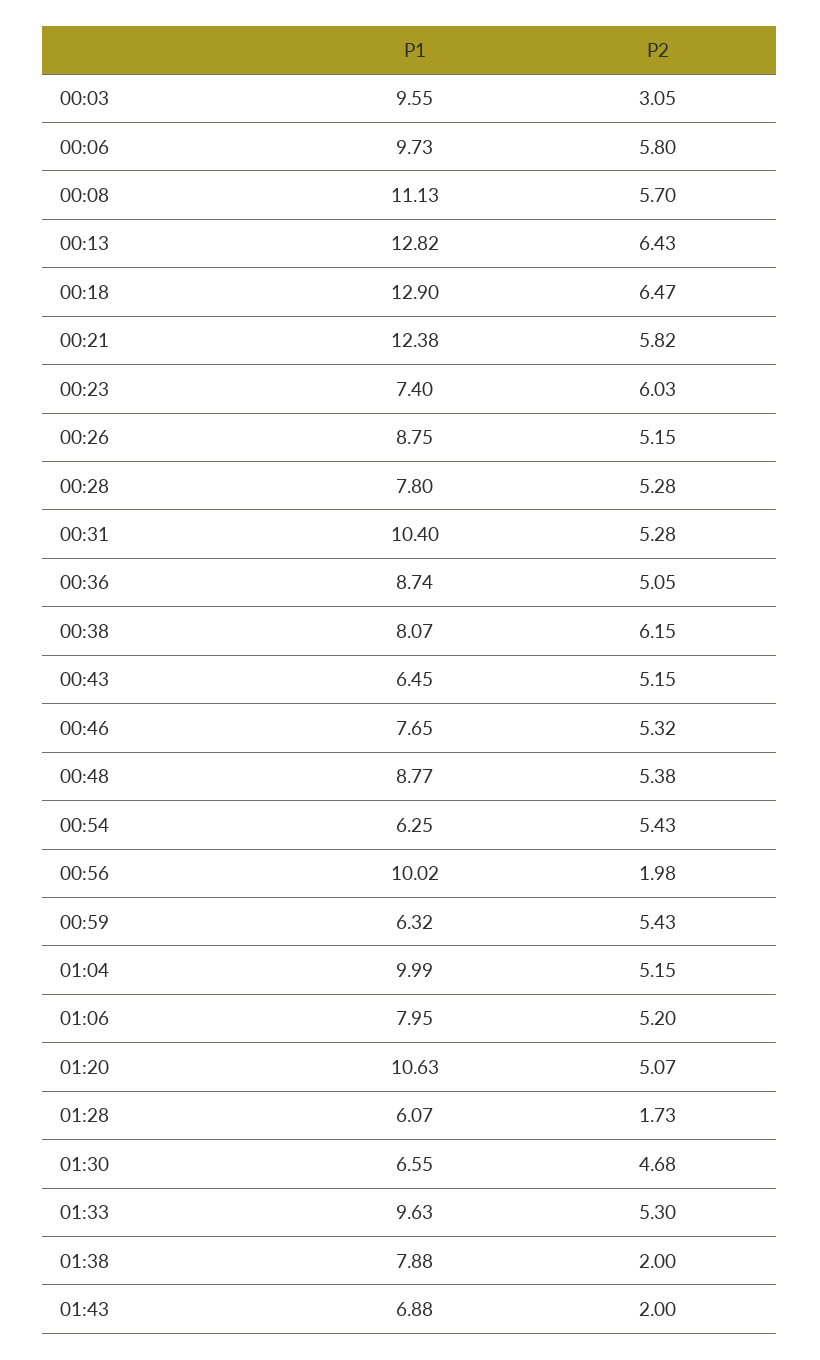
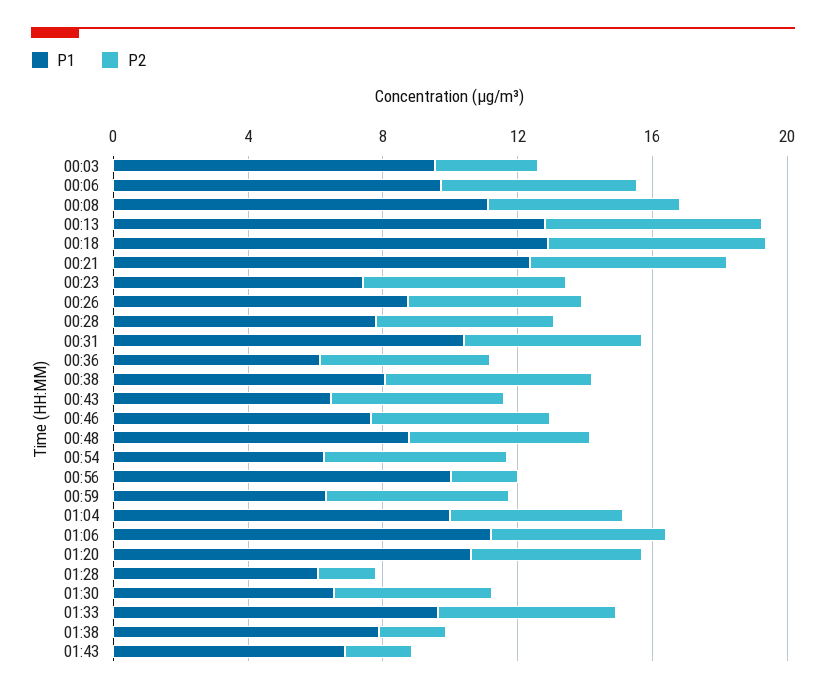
  {
    "P1": {
      "00:03": 9.55,
      "00:06": 9.73,
      "00:08": 11.13,
      "00:13": 12.82,
      "00:18": 12.9,
      "00:21": 12.38,
      "00:23": 7.4,
      "00:26": 8.75,
      "00:28": 7.8,
      "00:31": 10.4,
-     "00:36": 8.74,
+     "00:36": 6,
      "00:38": 8.07,
      "00:43": 6.45,
      "00:46": 7.65,
      "00:48": 8.77,
      "00:54": 6.25,
      "00:56": 10.02,
      "00:59": 6.32,
      "01:04": 9.99,
-     "01:06": 7.95,
+     "01:06": 11,
      "01:20": 10.63,
      "01:28": 6.07,
      "01:30": 6.55,
      "01:33": 9.63,
      "01:38": 7.88,
      "01:43": 6.88
    },
    "P2": {
      "00:03": 3.05,
      "00:06": 5.8,
      "00:08": 5.7,
      "00:13": 6.43,
      "00:18": 6.47,
      "00:21": 5.82,
      "00:23": 6.03,
      "00:26": 5.15,
      "00:28": 5.28,
      "00:31": 5.28,
      "00:36": 5.05,
      "00:38": 6.15,
      "00:43": 5.15,
      "00:46": 5.32,
      "00:48": 5.38,
      "00:54": 5.43,
      "00:56": 1.98,
      "00:59": 5.43,
      "01:04": 5.15,
      "01:06": 5.2,
      "01:20": 5.07,
      "01:28": 1.73,
      "01:30": 4.68,
      "01:33": 5.3,
      "01:38": 2,
      "01:43": 2
    }
  }

